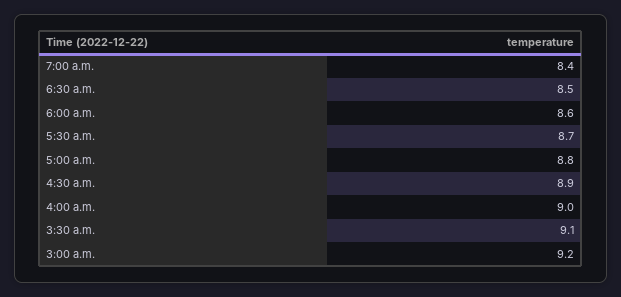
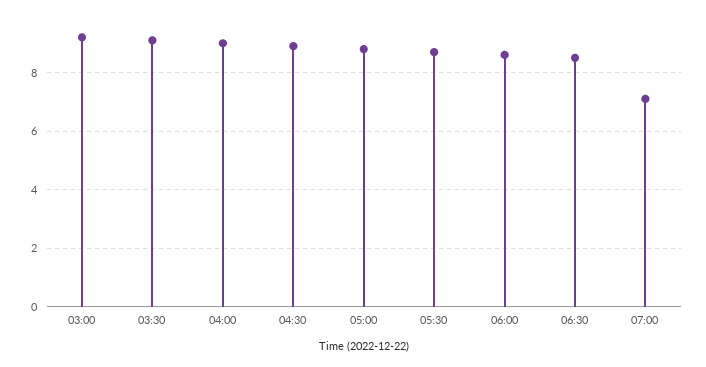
  {
-   "7:00 a.m.": 8.4,
+   "7:00 a.m.": 7,
    "6:30 a.m.": 8.5,
    "6:00 a.m.": 8.6,
    "5:30 a.m.": 8.7,
    "5:00 a.m.": 8.8,
    "4:30 a.m.": 8.9,
    "4:00 a.m.": 9,
    "3:30 a.m.": 9.1,
    "3:00 a.m.": 9.2
  }

